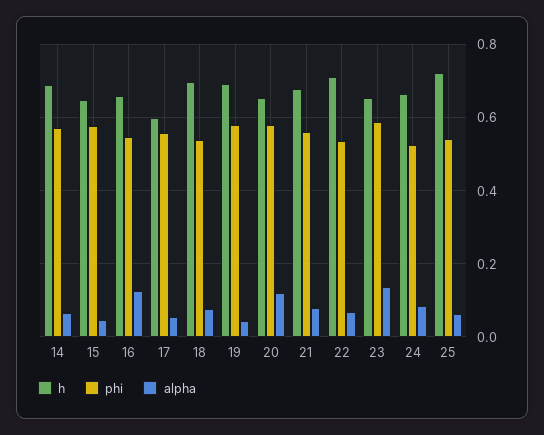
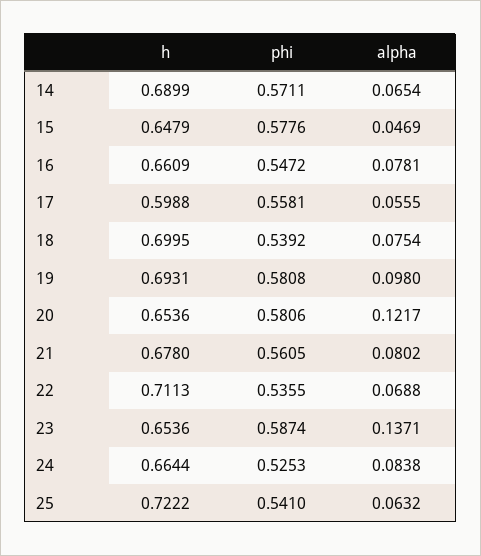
  {
    "h": {
      "14": 0.6899,
      "15": 0.6479,
      "16": 0.6609,
      "17": 0.5988,
      "18": 0.6995,
      "19": 0.6931,
      "20": 0.6536,
      "21": 0.678,
      "22": 0.7113,
      "23": 0.6536,
      "24": 0.6644,
      "25": 0.7222
    },
    "phi": {
      "14": 0.5711,
      "15": 0.5776,
      "16": 0.5472,
      "17": 0.5581,
      "18": 0.5392,
      "19": 0.5808,
      "20": 0.5806,
      "21": 0.5605,
      "22": 0.5355,
      "23": 0.5874,
      "24": 0.5253,
      "25": 0.541
    },
    "alpha": {
      "14": 0.0654,
      "15": 0.0469,
-     "16": 0.12,
+     "16": 0.0781,
      "17": 0.0555,
      "18": 0.0754,
-     "19": 0.04,
+     "19": 0.098,
      "20": 0.1217,
      "21": 0.0802,
      "22": 0.0688,
      "23": 0.1371,
      "24": 0.0838,
      "25": 0.0632
    }
  }

